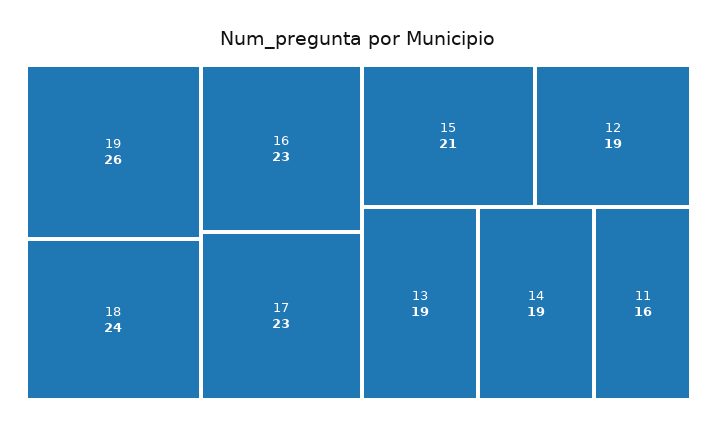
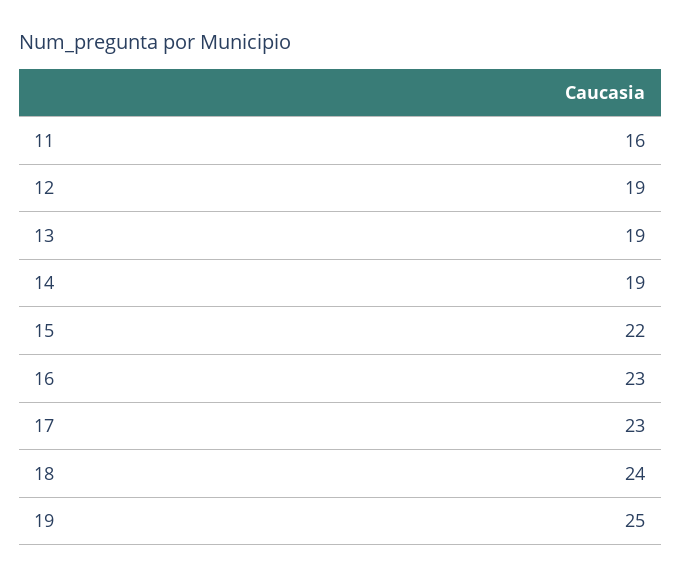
  {
-   "19": 26,
+   "19": 25,
    "18": 24,
    "16": 23,
    "17": 23,
-   "15": 21,
+   "15": 22,
    "12": 19,
    "13": 19,
    "14": 19,
    "11": 16
  }

